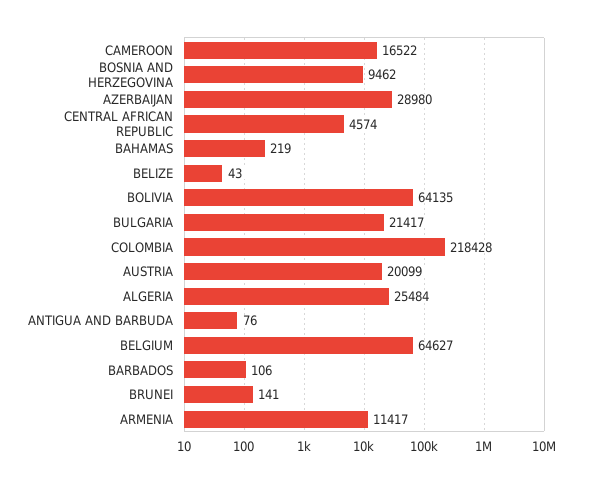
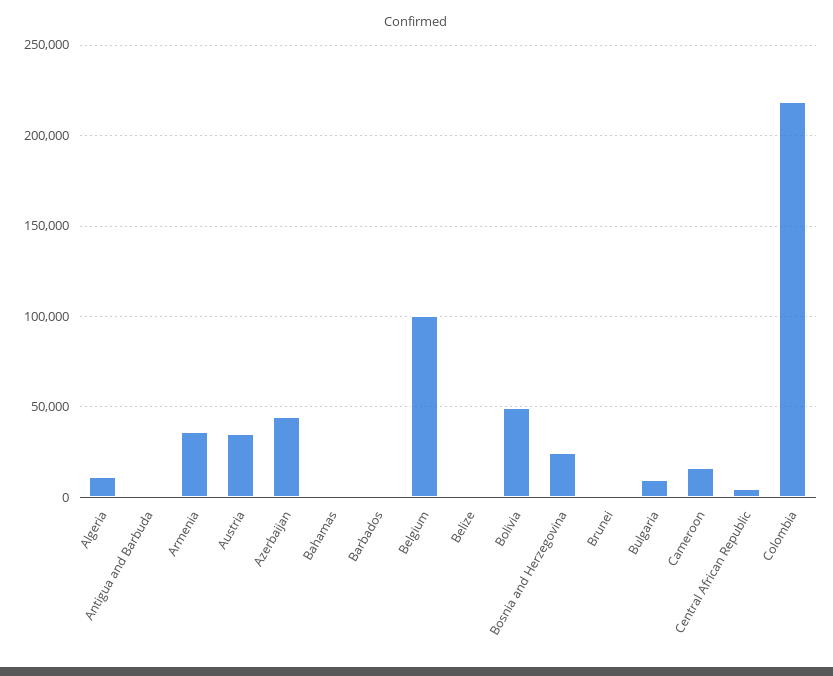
  {
    "CAMEROON": 16522,
-   "BOSNIA AND HERZEGOVINA": 9462,
+   "BOSNIA AND HERZEGOVINA": 25000,
-   "AZERBAIJAN": 28980,
+   "AZERBAIJAN": 45000,
    "CENTRAL AFRICAN REPUBLIC": 4574,
    "BAHAMAS": 219,
    "BELIZE": 43,
-   "BOLIVIA": 64135,
+   "BOLIVIA": 50000,
-   "BULGARIA": 21417,
+   "BULGARIA": 10000,
    "COLOMBIA": 218428,
-   "AUSTRIA": 20099,
+   "AUSTRIA": 35000,
-   "ALGERIA": 25484,
+   "ALGERIA": 10000,
    "ANTIGUA AND BARBUDA": 76,
-   "BELGIUM": 64627,
+   "BELGIUM": 100000,
    "BARBADOS": 106,
    "BRUNEI": 141,
-   "ARMENIA": 11417
+   "ARMENIA": 35000
  }

